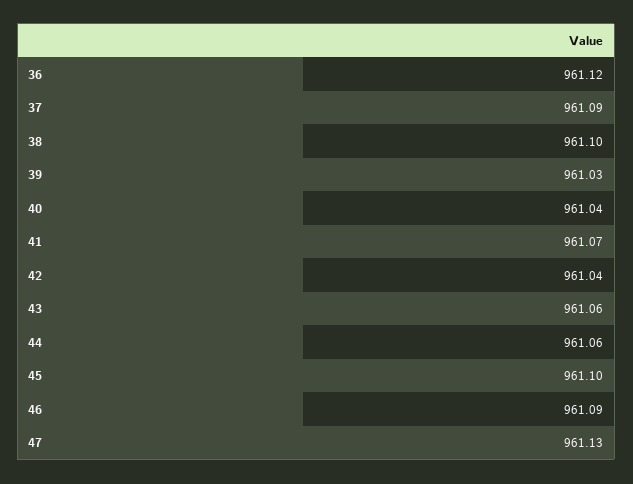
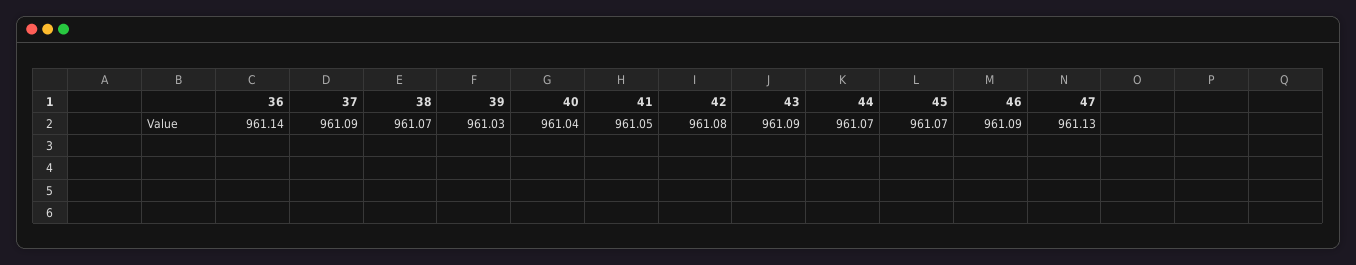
  {
-   "36": 961.12,
+   "36": 961.14,
    "37": 961.09,
-   "38": 961.1,
+   "38": 961.07,
    "39": 961.03,
    "40": 961.04,
-   "41": 961.07,
+   "41": 961.05,
-   "42": 961.04,
+   "42": 961.08,
-   "43": 961.06,
+   "43": 961.09,
-   "44": 961.06,
+   "44": 961.07,
-   "45": 961.1,
+   "45": 961.07,
    "46": 961.09,
    "47": 961.13
  }

